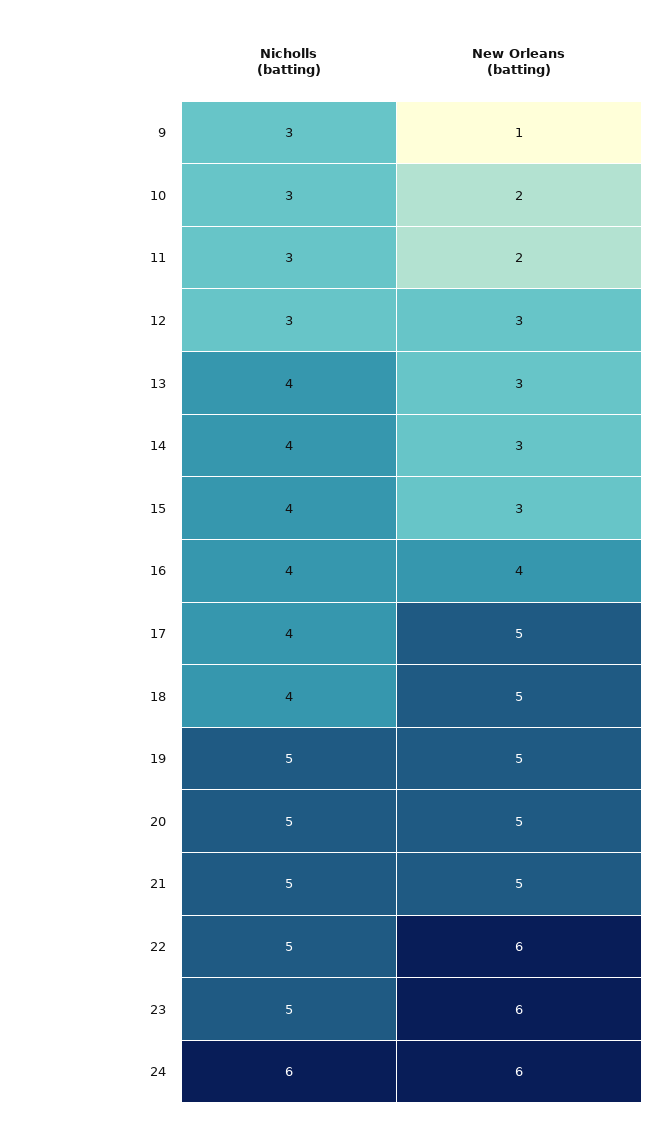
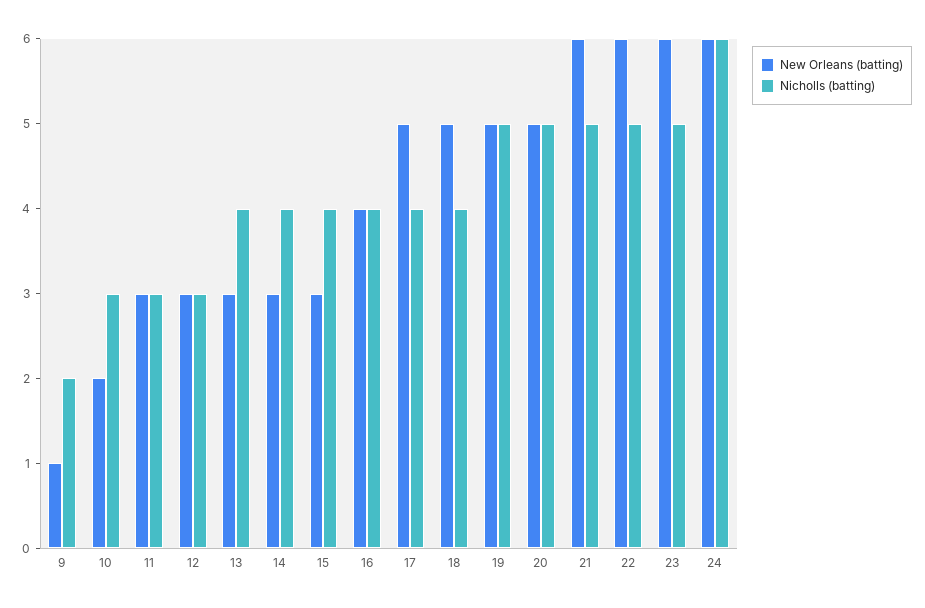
  {
    "Nicholls (batting)": {
-     "9": 3,
+     "9": 2,
      "10": 3,
      "11": 3,
      "12": 3,
      "13": 4,
      "14": 4,
      "15": 4,
      "16": 4,
      "17": 4,
      "18": 4,
      "19": 5,
      "20": 5,
      "21": 5,
      "22": 5,
      "23": 5,
      "24": 6
    },
    "New Orleans (batting)": {
      "9": 1,
      "10": 2,
-     "11": 2,
+     "11": 3,
      "12": 3,
      "13": 3,
      "14": 3,
      "15": 3,
      "16": 4,
      "17": 5,
      "18": 5,
      "19": 5,
      "20": 5,
-     "21": 5,
+     "21": 6,
      "22": 6,
      "23": 6,
      "24": 6
    }
  }

